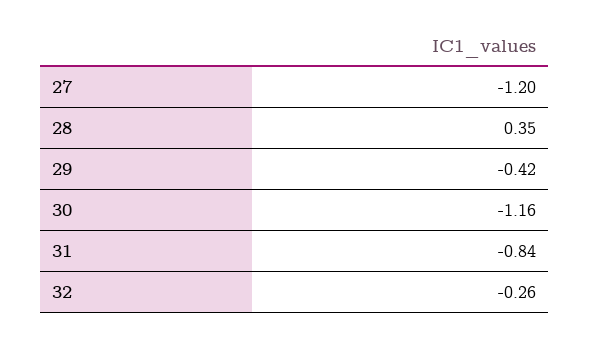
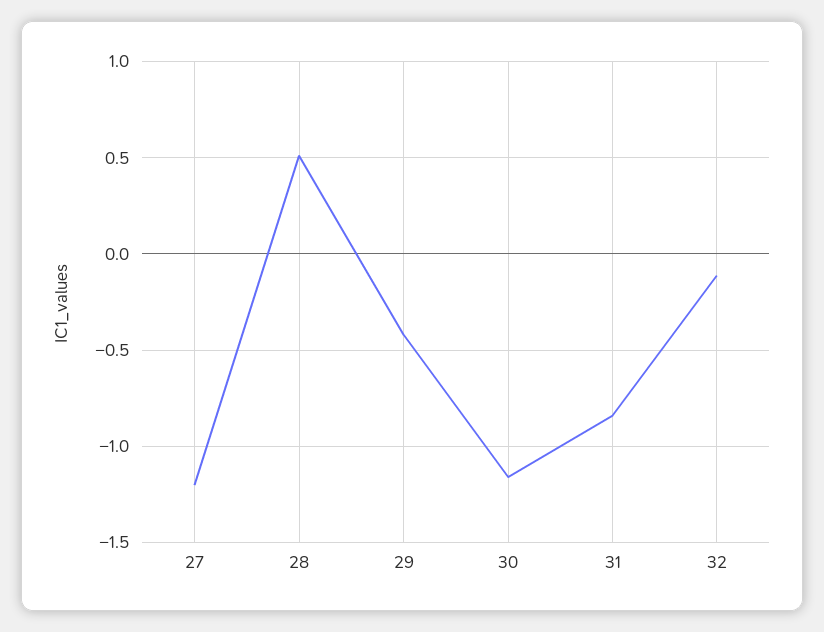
  {
    "27": -1.2,
-   "28": 0.35,
+   "28": 0.5,
    "29": -0.42,
    "30": -1.16,
    "31": -0.84,
-   "32": -0.26
+   "32": -0.1
  }

